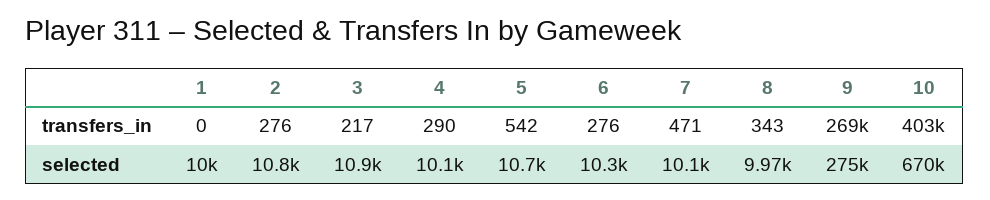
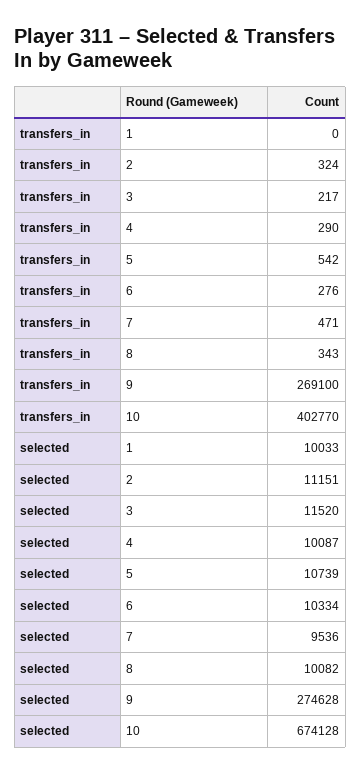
  {
    "1": {
      "transfers_in": 0,
      "selected": 10033
    },
    "2": {
-     "transfers_in": 276,
+     "transfers_in": 324,
-     "selected": 10800
+     "selected": 11151
    },
    "3": {
      "transfers_in": 217,
-     "selected": 10900
+     "selected": 11520
    },
    "4": {
      "transfers_in": 290,
      "selected": 10087
    },
    "5": {
      "transfers_in": 542,
      "selected": 10739
    },
    "6": {
      "transfers_in": 276,
      "selected": 10334
    },
    "7": {
      "transfers_in": 471,
-     "selected": 10100
+     "selected": 9536
    },
    "8": {
      "transfers_in": 343,
-     "selected": 9970
+     "selected": 10082
    },
    "9": {
      "transfers_in": 269100,
      "selected": 274628
    },
    "10": {
      "transfers_in": 402770,
-     "selected": 670000
+     "selected": 674128
    }
  }

